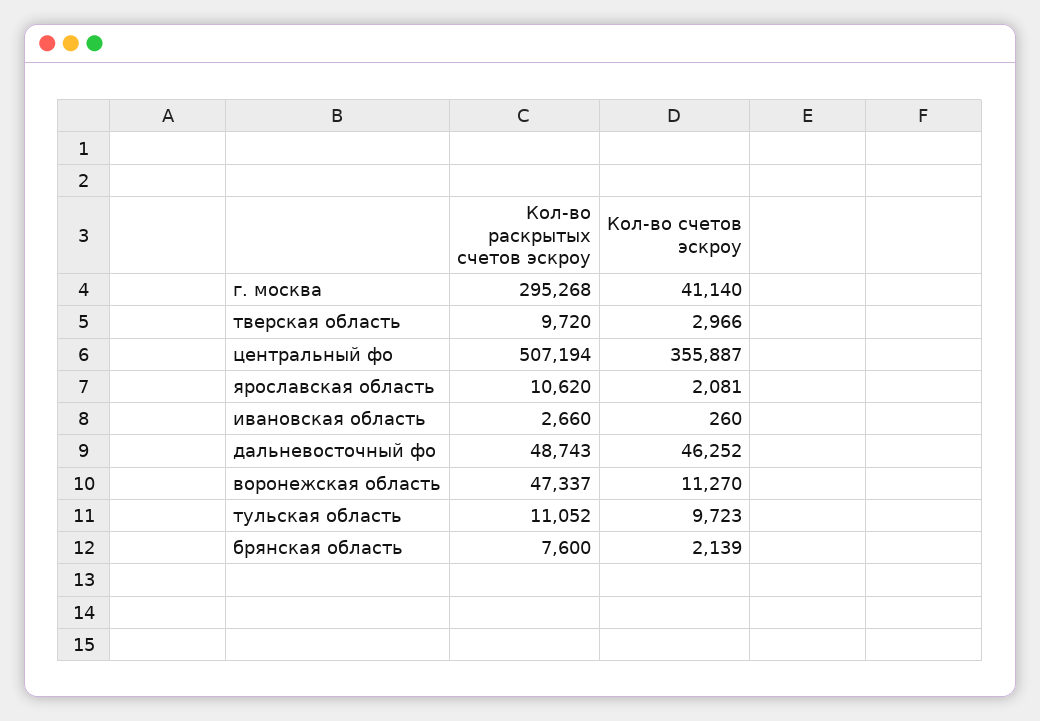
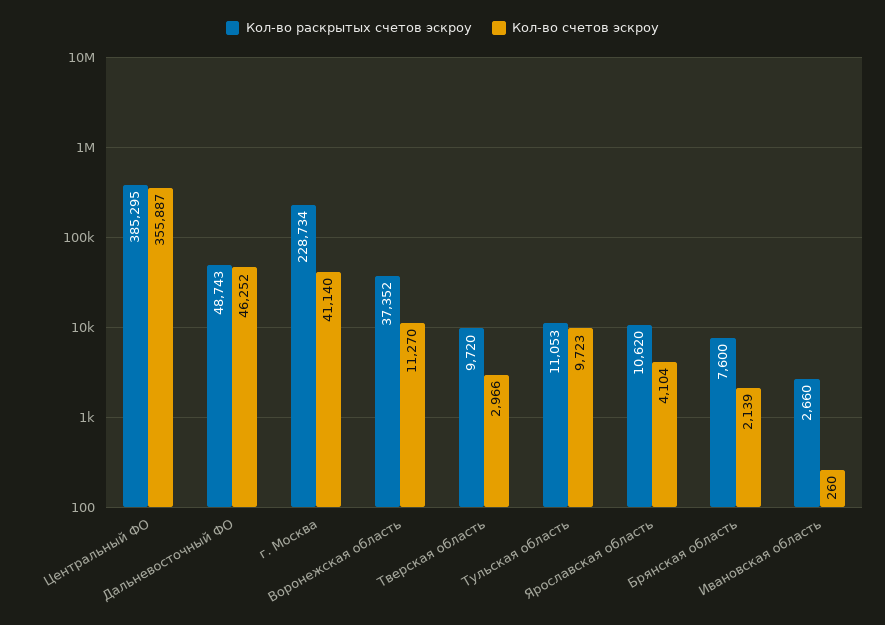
  {
    "Кол-во раскрытых счетов эскроу": {
-     "г. москва": 295268,
+     "г. москва": 228734,
      "тверская область": 9720,
-     "центральный фо": 507194,
+     "центральный фо": 385295,
      "ярославская область": 10620,
      "ивановская область": 2660,
      "дальневосточный фо": 48743,
-     "воронежская область": 47337,
+     "воронежская область": 37352,
-     "тульская область": 11052,
+     "тульская область": 11053,
      "брянская область": 7600
    },
    "Кол-во счетов эскроу": {
      "г. москва": 41140,
      "тверская область": 2966,
      "центральный фо": 355887,
-     "ярославская область": 2081,
+     "ярославская область": 4104,
      "ивановская область": 260,
      "дальневосточный фо": 46252,
      "воронежская область": 11270,
      "тульская область": 9723,
      "брянская область": 2139
    }
  }

